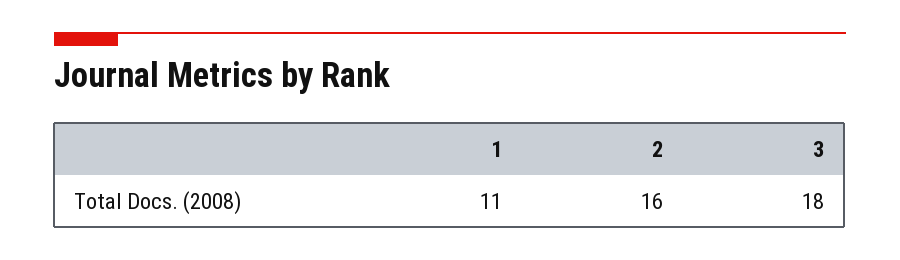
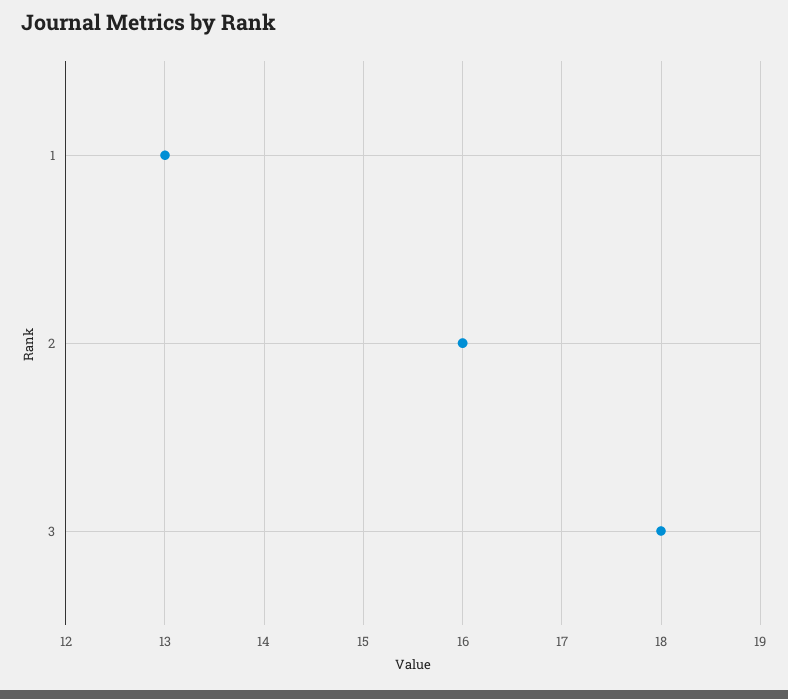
  {
-   "1": 11,
+   "1": 13,
    "2": 16,
    "3": 18
  }

